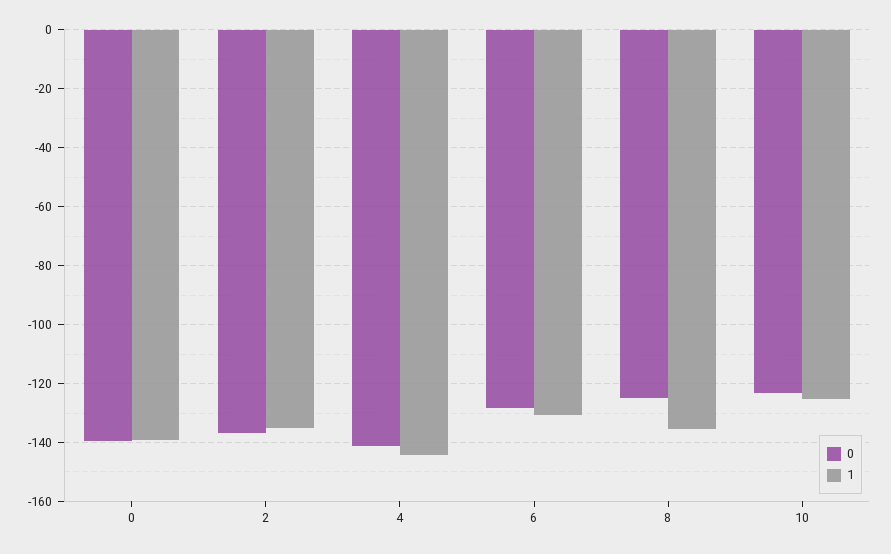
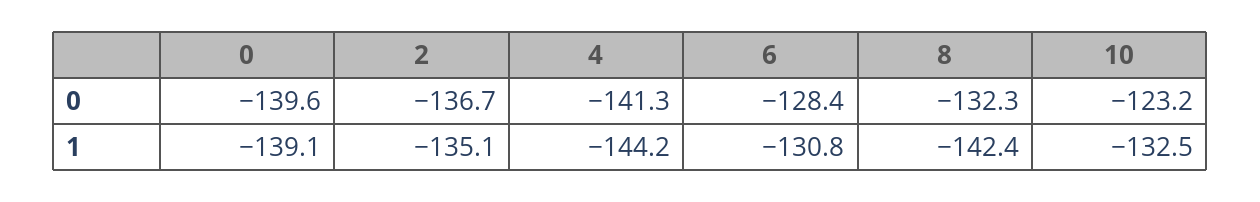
  {
    "0": {
      "0": -139.6,
      "2": -136.7,
      "4": -141.3,
      "6": -128.4,
-     "8": -125,
+     "8": -132.3,
      "10": -123.2
    },
    "1": {
      "0": -139.1,
      "2": -135.1,
      "4": -144.2,
      "6": -130.8,
-     "8": -135,
+     "8": -142.4,
-     "10": -125
+     "10": -132.5
    }
  }

